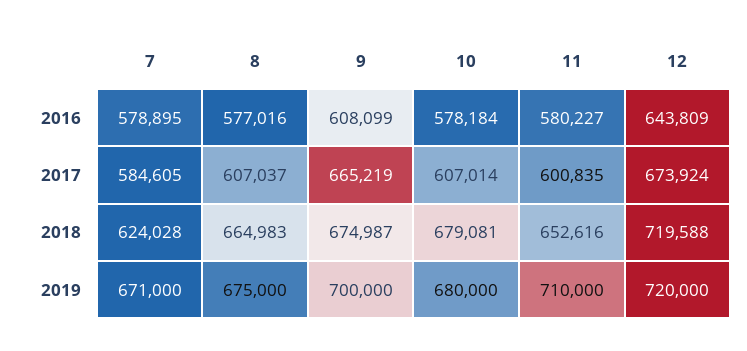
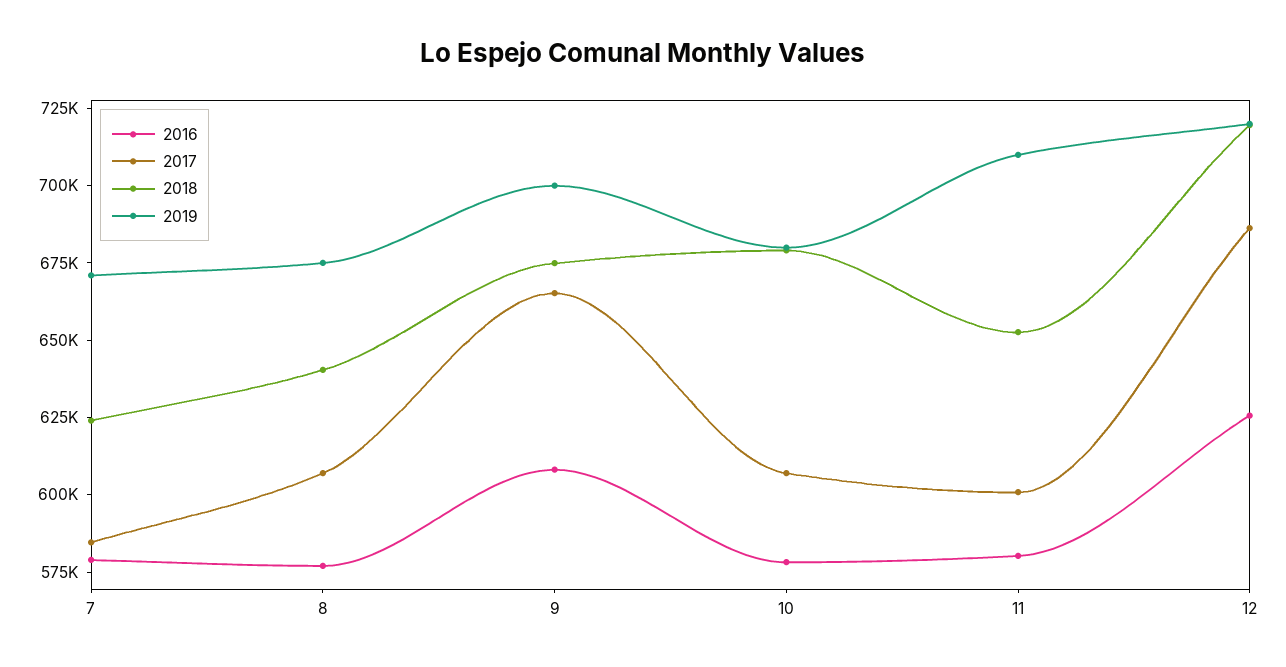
  {
    "2016": {
      "7": 578895,
      "8": 577016,
      "9": 608099,
      "10": 578184,
      "11": 580227,
-     "12": 643809
+     "12": 625000
    },
    "2017": {
      "7": 584605,
      "8": 607037,
      "9": 665219,
      "10": 607014,
      "11": 600835,
-     "12": 673924
+     "12": 685000
    },
    "2018": {
      "7": 624028,
-     "8": 664983,
+     "8": 640000,
      "9": 674987,
      "10": 679081,
      "11": 652616,
      "12": 719588
    },
    "2019": {
      "7": 671000,
      "8": 675000,
      "9": 700000,
      "10": 680000,
      "11": 710000,
      "12": 720000
    }
  }

